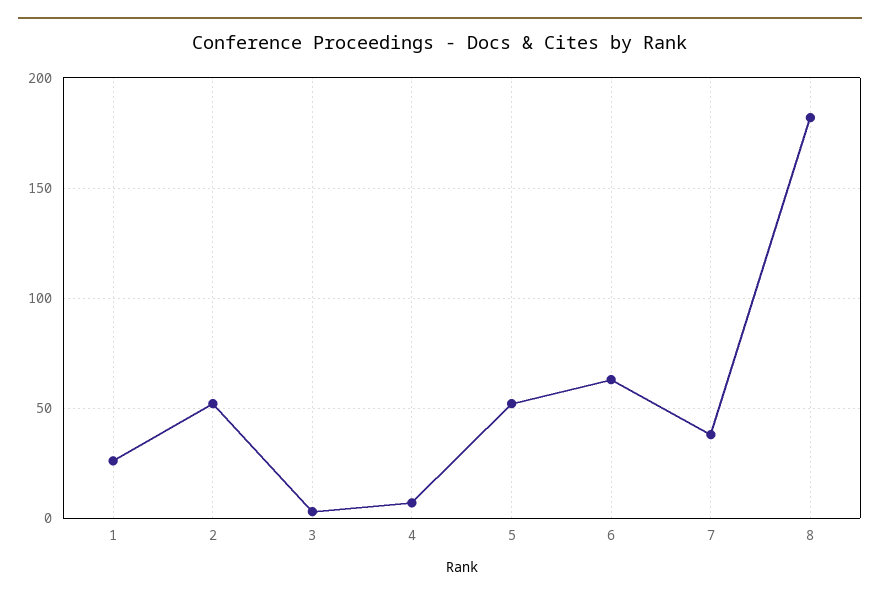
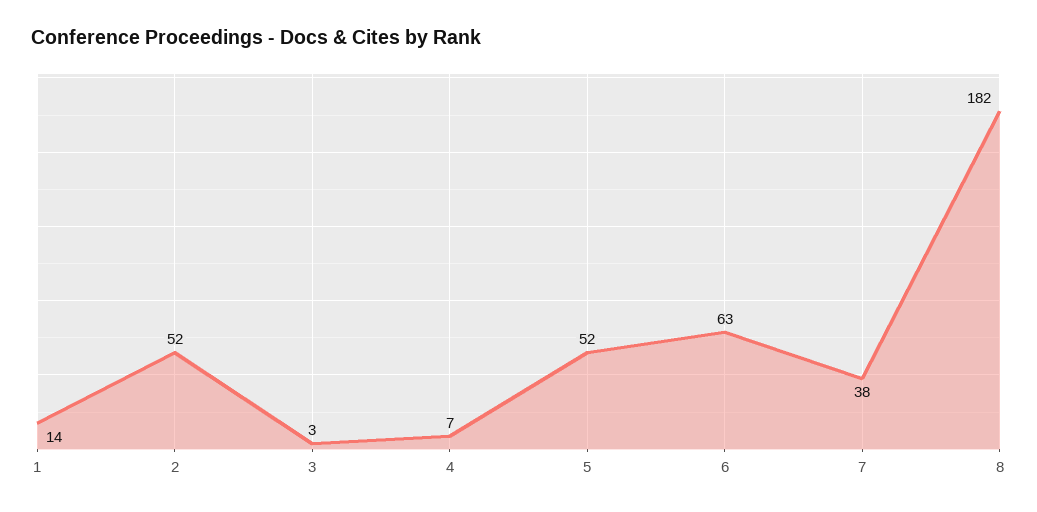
  {
-   "1": 25,
+   "1": 14,
    "2": 52,
    "3": 3,
    "4": 7,
    "5": 52,
    "6": 63,
    "7": 38,
    "8": 182
  }

